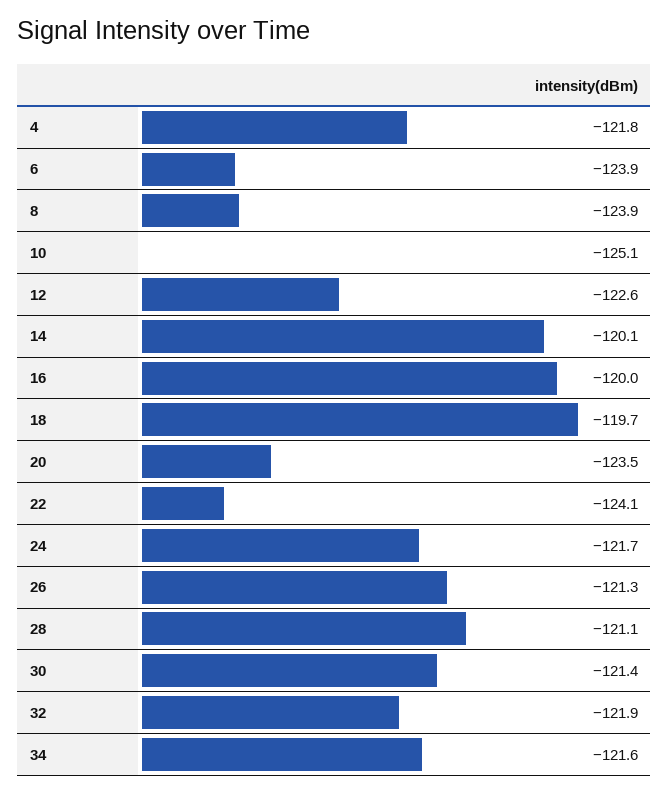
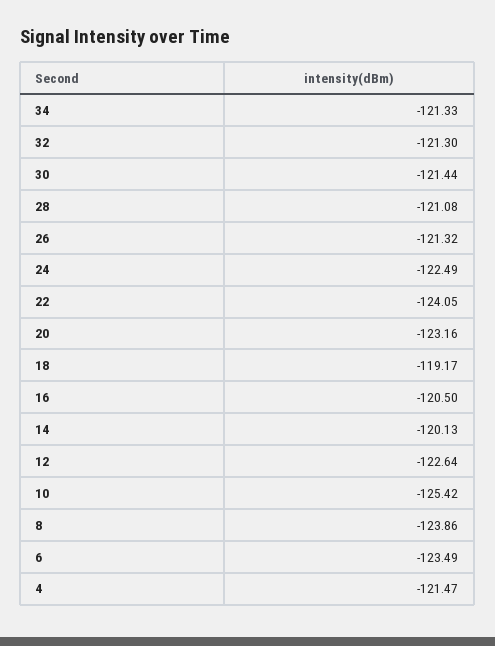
  {
-   "4": -121.8,
+   "4": -121.47,
-   "6": -123.9,
+   "6": -123.49,
    "8": -123.86,
-   "10": -125.1,
+   "10": -125.42,
    "12": -122.64,
    "14": -120.13,
-   "16": -120,
+   "16": -120.5,
-   "18": -119.7,
+   "18": -119.17,
-   "20": -123.5,
+   "20": -123.16,
    "22": -124.05,
-   "24": -121.7,
+   "24": -122.49,
    "26": -121.32,
    "28": -121.08,
    "30": -121.44,
-   "32": -121.9,
+   "32": -121.3,
-   "34": -121.6
+   "34": -121.33
  }

